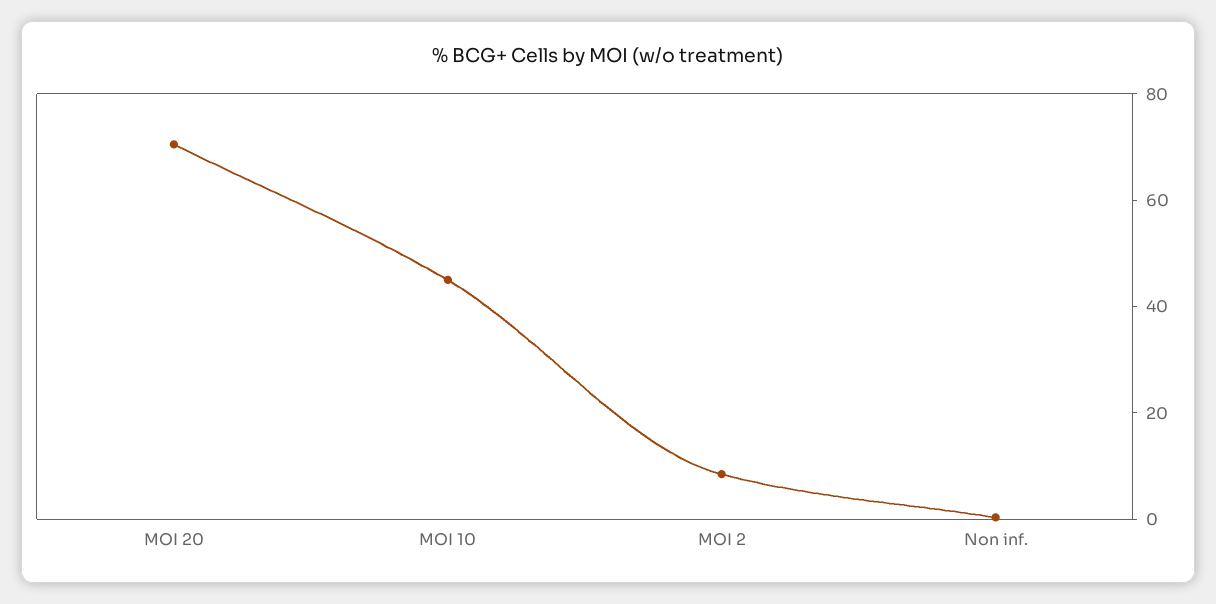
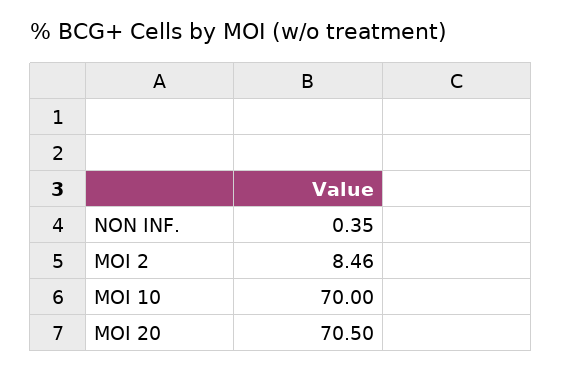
  {
    "MOI 20": 70.5,
-   "MOI 10": 45,
+   "MOI 10": 70,
    "MOI 2": 8.46,
    "Non inf.": 0.35
  }

